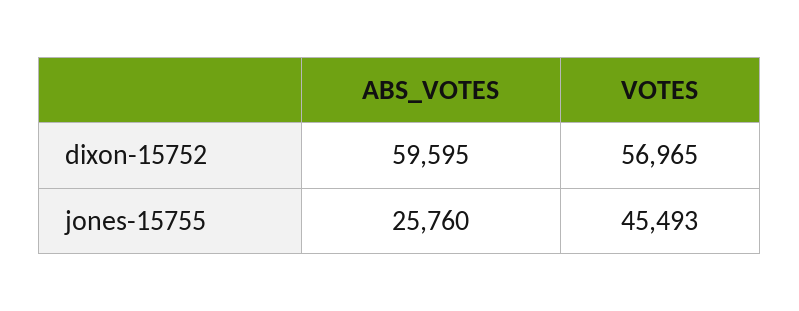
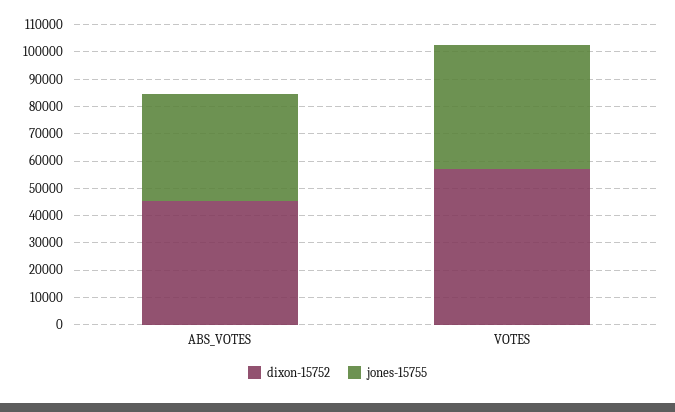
  {
    "dixon-15752": {
-     "ABS_VOTES": 59595,
+     "ABS_VOTES": 45000,
      "VOTES": 56965
    },
    "jones-15755": {
-     "ABS_VOTES": 25760,
+     "ABS_VOTES": 40000,
      "VOTES": 45493
    }
  }

